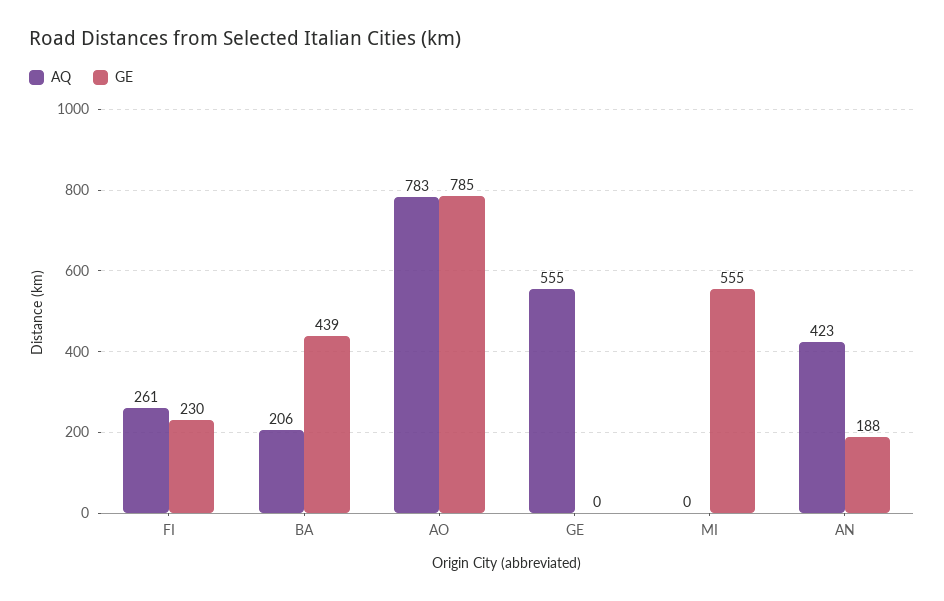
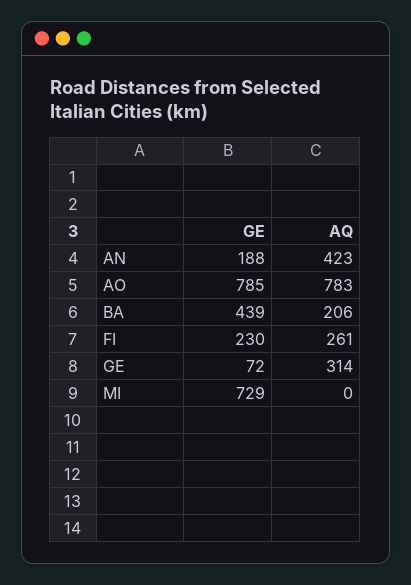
  {
    "AQ": {
      "FI": 261,
      "BA": 206,
      "AO": 783,
-     "GE": 555,
+     "GE": 314,
      "MI": 0,
      "AN": 423
    },
    "GE": {
      "FI": 230,
      "BA": 439,
      "AO": 785,
-     "GE": 0,
+     "GE": 72,
-     "MI": 555,
+     "MI": 729,
      "AN": 188
    }
  }

